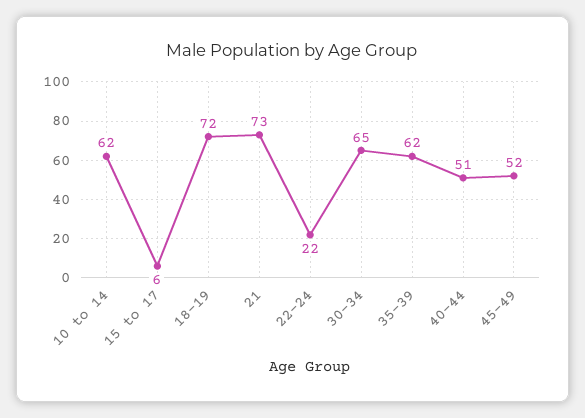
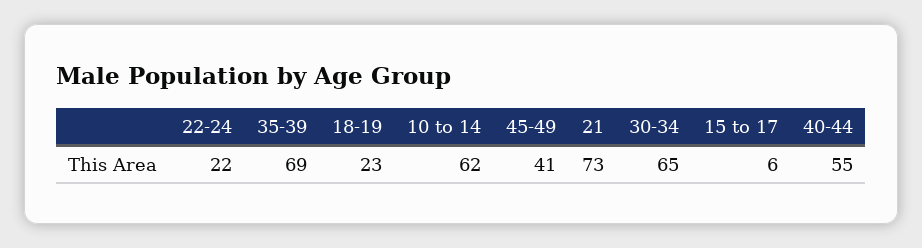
  {
    "10 to 14": 62,
    "15 to 17": 6,
-   "18-19": 72,
+   "18-19": 23,
    "21": 73,
    "22-24": 22,
    "30-34": 65,
-   "35-39": 62,
+   "35-39": 69,
-   "40-44": 51,
+   "40-44": 55,
-   "45-49": 52
+   "45-49": 41
  }

